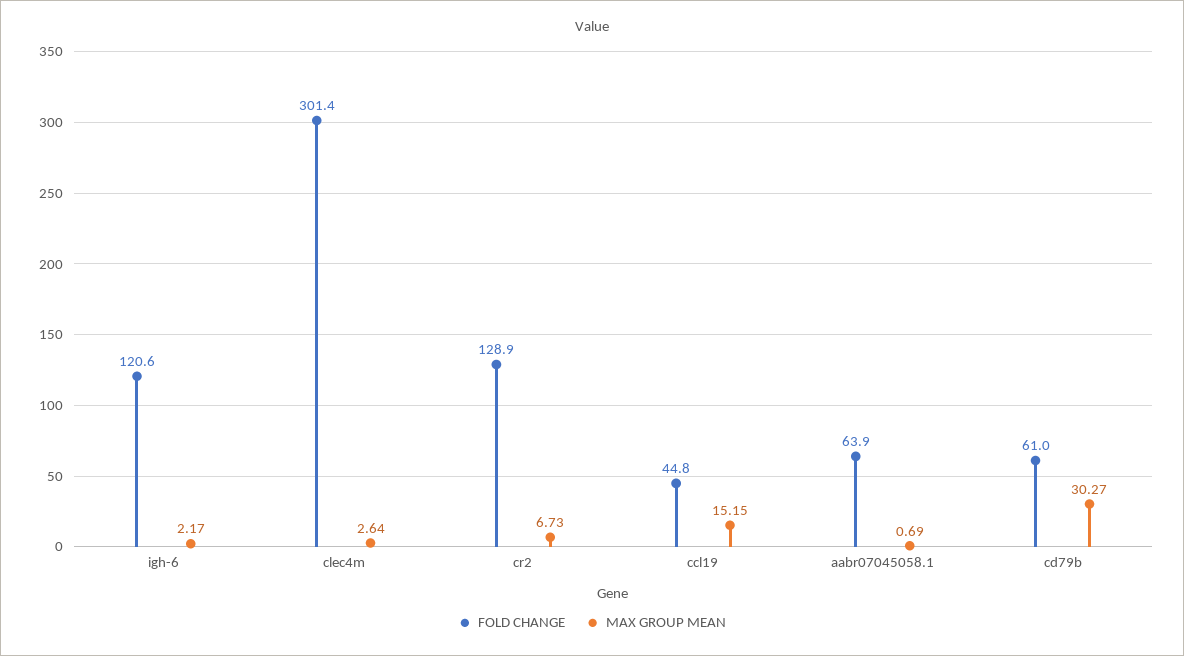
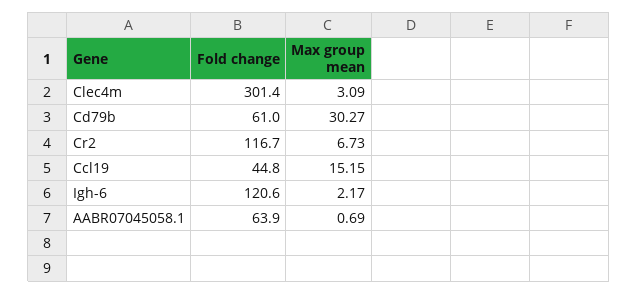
  {
    "FOLD CHANGE": {
      "igh-6": 120.6,
      "clec4m": 301.4,
-     "cr2": 128.9,
+     "cr2": 116.7,
      "ccl19": 44.8,
      "aabr07045058.1": 63.9,
      "cd79b": 61
    },
    "MAX GROUP MEAN": {
      "igh-6": 2.17,
-     "clec4m": 2.64,
+     "clec4m": 3.09,
      "cr2": 6.73,
      "ccl19": 15.15,
      "aabr07045058.1": 0.69,
      "cd79b": 30.27
    }
  }

